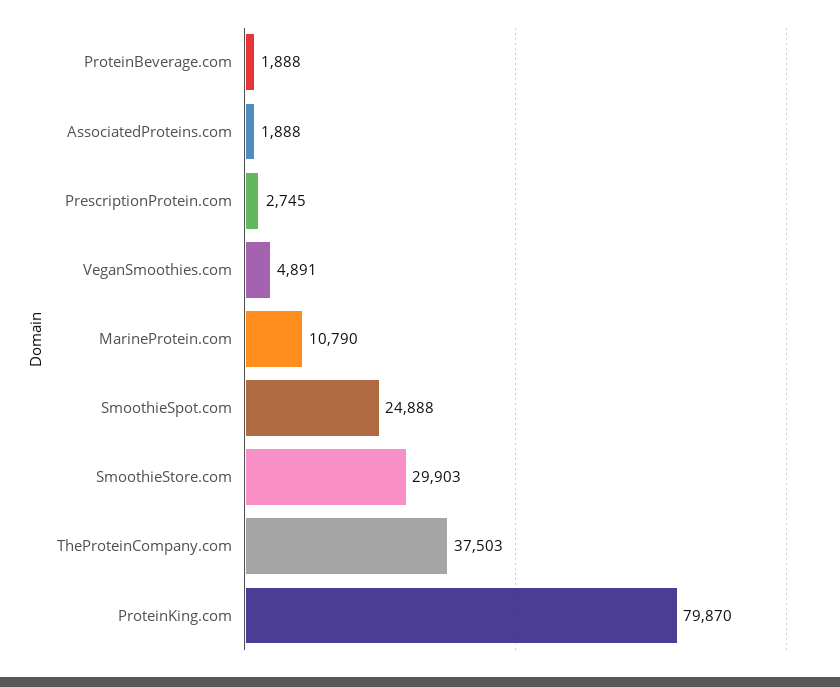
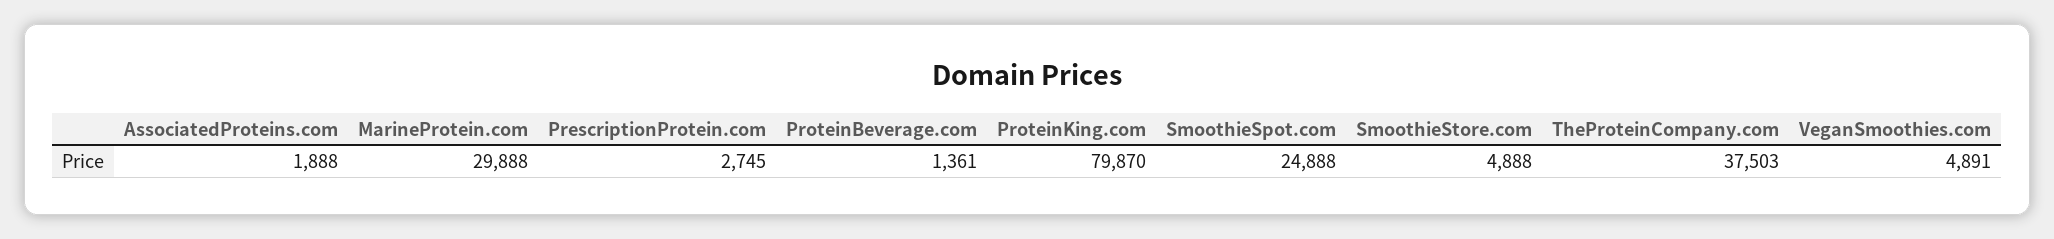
  {
-   "ProteinBeverage.com": 1888,
+   "ProteinBeverage.com": 1361,
    "AssociatedProteins.com": 1888,
    "PrescriptionProtein.com": 2745,
    "VeganSmoothies.com": 4891,
-   "MarineProtein.com": 10790,
+   "MarineProtein.com": 29888,
    "SmoothieSpot.com": 24888,
-   "SmoothieStore.com": 29903,
+   "SmoothieStore.com": 4888,
    "TheProteinCompany.com": 37503,
    "ProteinKing.com": 79870
  }

